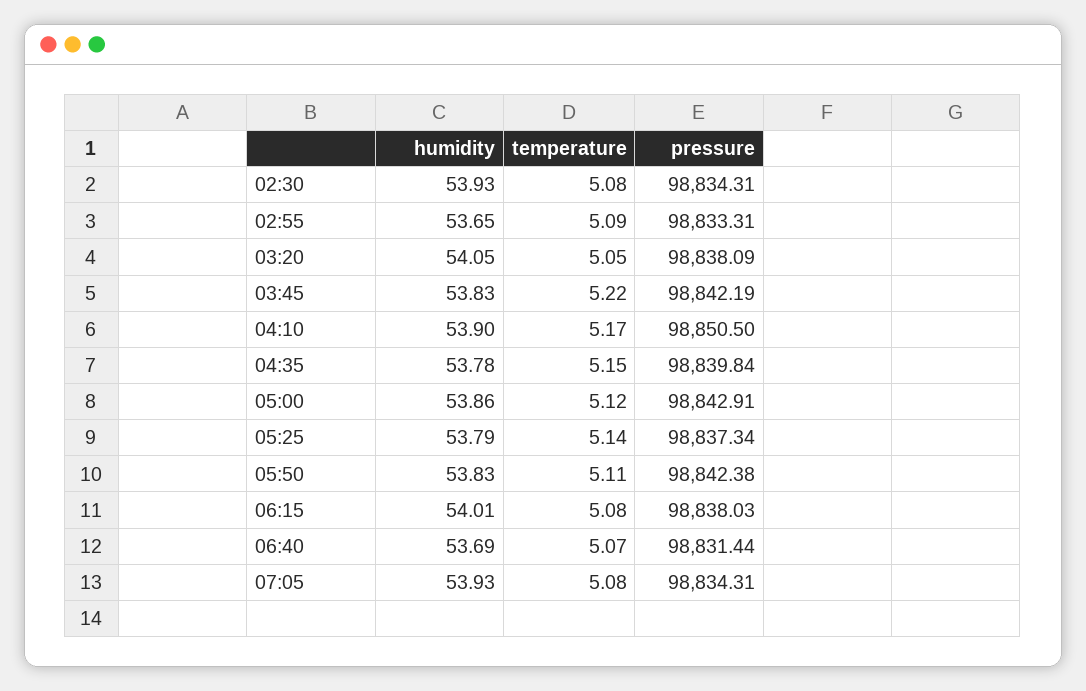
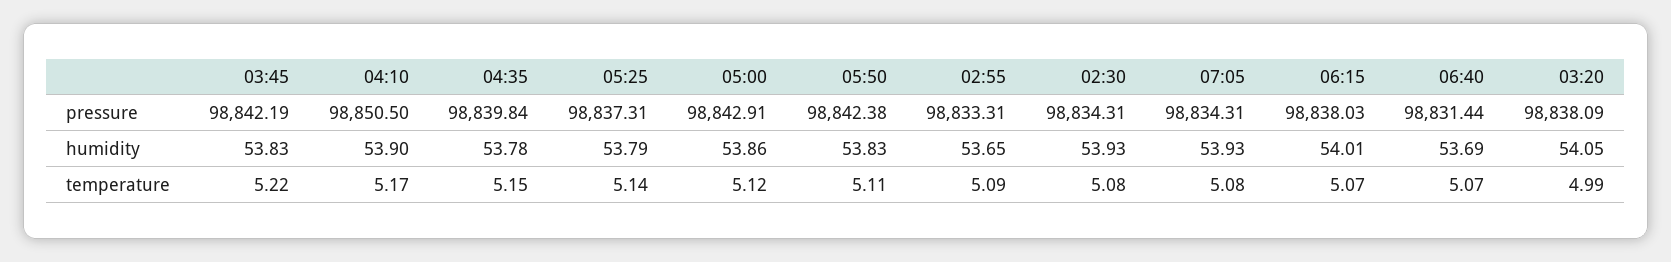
  {
    "humidity": {
      "02:30": 53.93,
      "02:55": 53.65,
      "03:20": 54.05,
      "03:45": 53.83,
      "04:10": 53.9,
      "04:35": 53.78,
      "05:00": 53.86,
      "05:25": 53.79,
      "05:50": 53.83,
      "06:15": 54.01,
      "06:40": 53.69,
      "07:05": 53.93
    },
    "temperature": {
      "02:30": 5.08,
      "02:55": 5.09,
-     "03:20": 5.05,
+     "03:20": 4.99,
      "03:45": 5.22,
      "04:10": 5.17,
      "04:35": 5.15,
      "05:00": 5.12,
      "05:25": 5.14,
      "05:50": 5.11,
-     "06:15": 5.08,
+     "06:15": 5.07,
      "06:40": 5.07,
      "07:05": 5.08
    },
    "pressure": {
      "02:30": 98834.31,
      "02:55": 98833.31,
      "03:20": 98838.09,
      "03:45": 98842.19,
      "04:10": 98850.5,
      "04:35": 98839.84,
      "05:00": 98842.91,
-     "05:25": 98837.34,
+     "05:25": 98837.31,
      "05:50": 98842.38,
      "06:15": 98838.03,
      "06:40": 98831.44,
      "07:05": 98834.31
    }
  }

